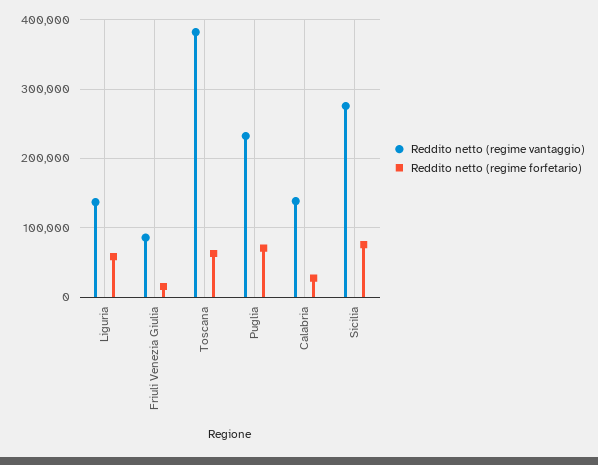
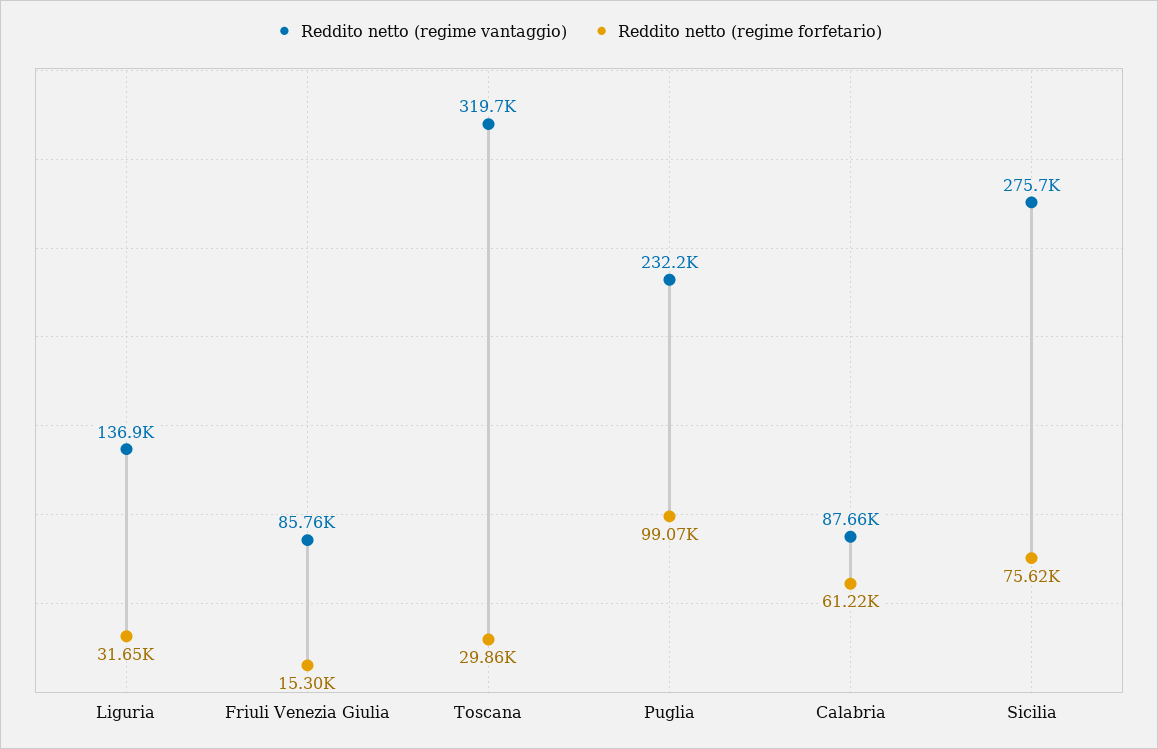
  {
    "Reddito netto (regime vantaggio)": {
      "Liguria": 136900,
      "Friuli Venezia Giulia": 85760,
-     "Toscana": 380000,
+     "Toscana": 319700,
      "Puglia": 232200,
-     "Calabria": 140000,
+     "Calabria": 87660,
      "Sicilia": 275700
    },
    "Reddito netto (regime forfetario)": {
-     "Liguria": 60000,
+     "Liguria": 31650,
      "Friuli Venezia Giulia": 15300,
-     "Toscana": 60000,
+     "Toscana": 29860,
-     "Puglia": 70000,
+     "Puglia": 99070,
-     "Calabria": 30000,
+     "Calabria": 61220,
      "Sicilia": 75620
    }
  }

